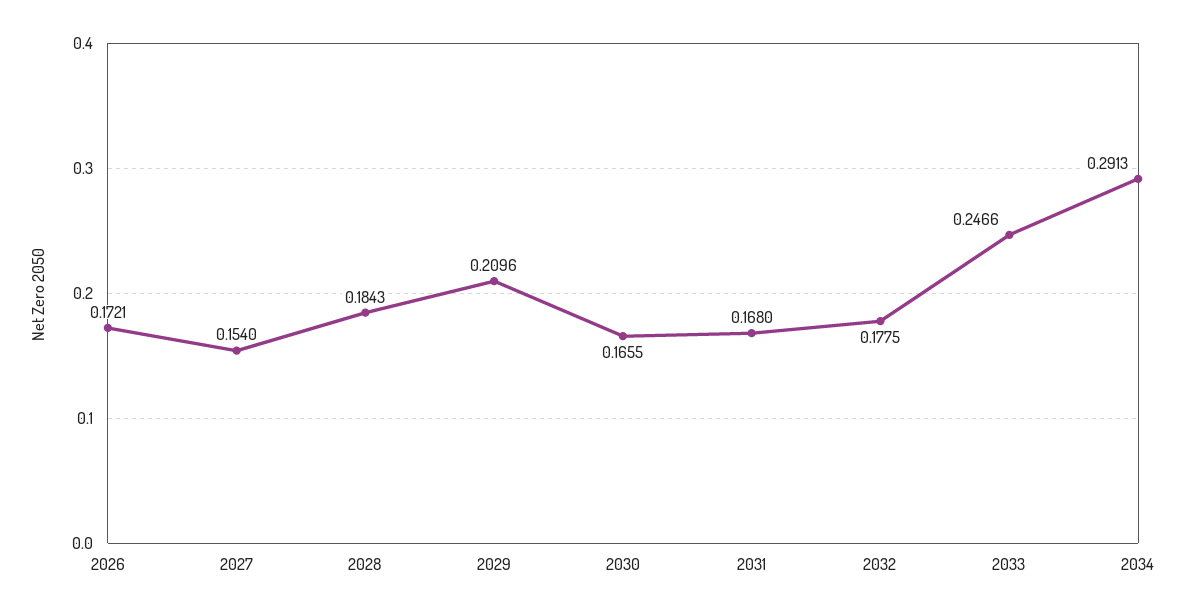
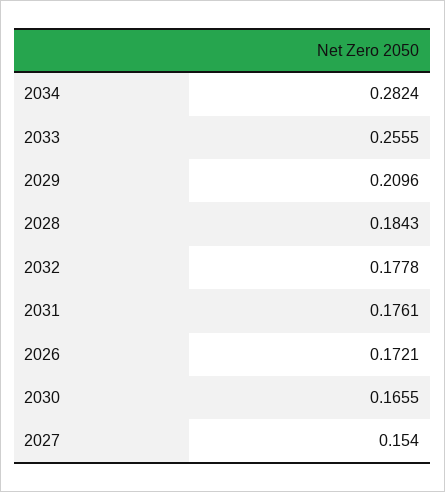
  {
    "2026": 0.1721,
    "2027": 0.154,
    "2028": 0.1843,
    "2029": 0.2096,
    "2030": 0.1655,
-   "2031": 0.168,
+   "2031": 0.1761,
-   "2032": 0.1775,
+   "2032": 0.1778,
-   "2033": 0.2466,
+   "2033": 0.2555,
-   "2034": 0.2913
+   "2034": 0.2824
  }

